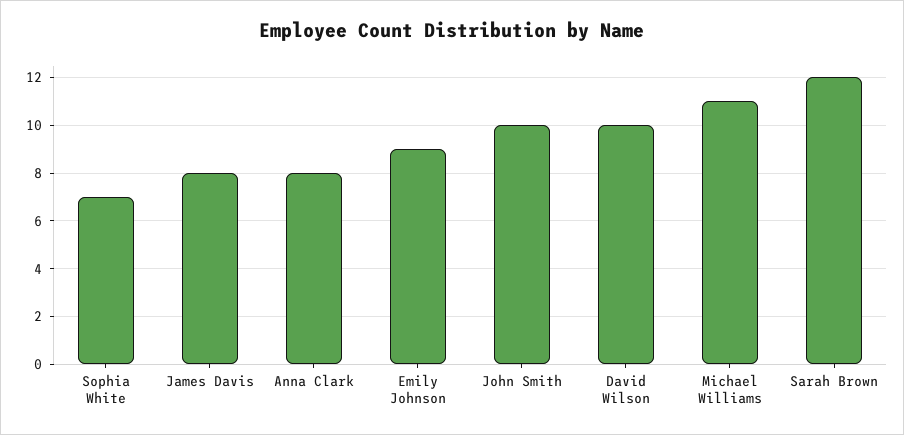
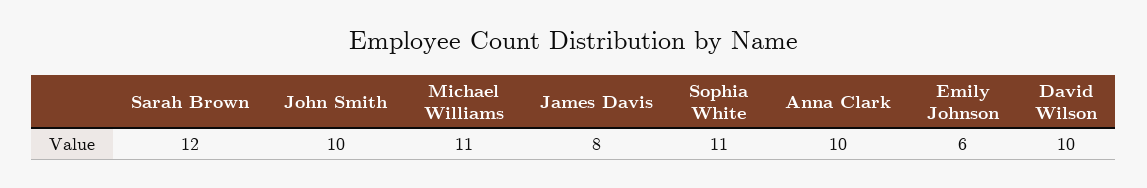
  {
-   "Sophia White": 7,
+   "Sophia White": 11,
    "James Davis": 8,
-   "Anna Clark": 8,
+   "Anna Clark": 10,
-   "Emily Johnson": 9,
+   "Emily Johnson": 6,
    "John Smith": 10,
    "David Wilson": 10,
    "Michael Williams": 11,
    "Sarah Brown": 12
  }

